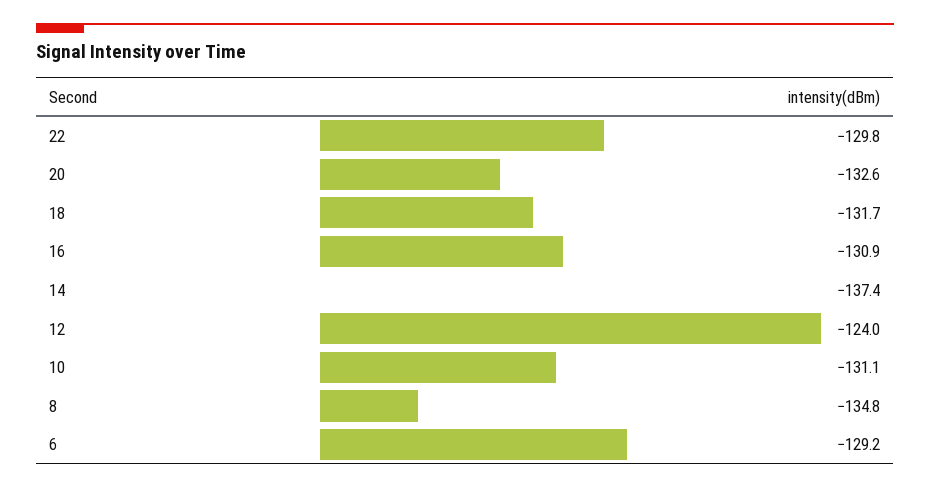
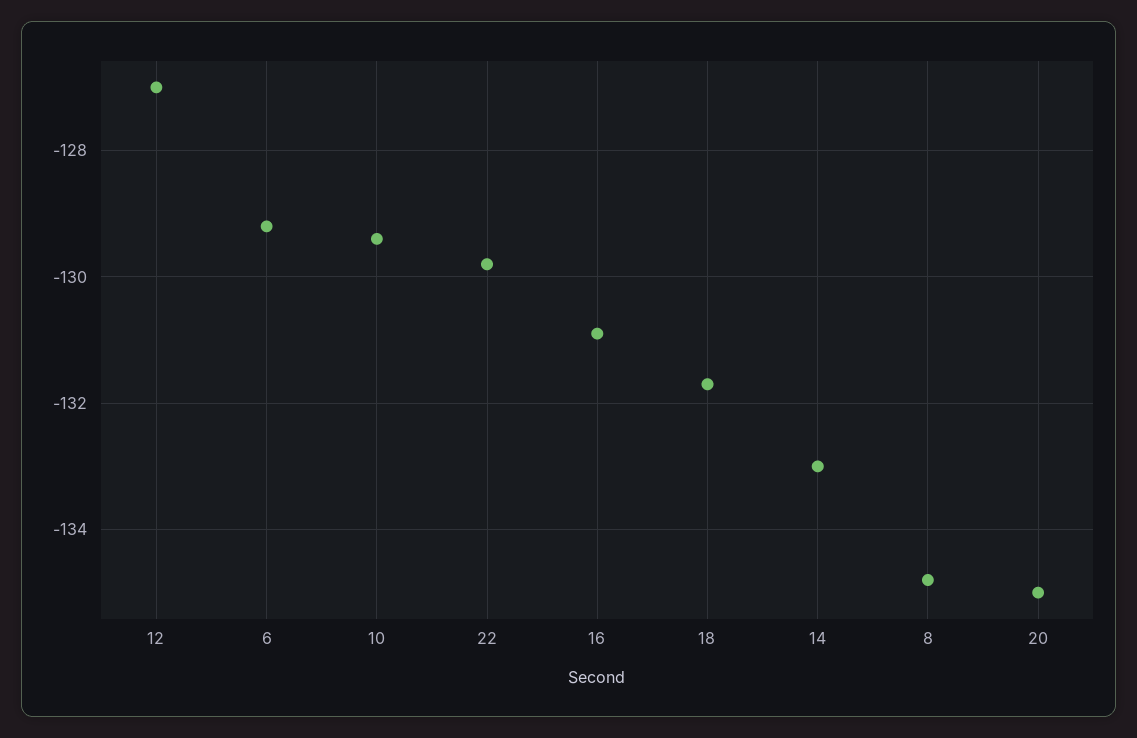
  {
    "22": -129.8,
-   "20": -132.6,
+   "20": -135,
    "18": -131.7,
    "16": -130.9,
-   "14": -137.4,
+   "14": -133,
-   "12": -124,
+   "12": -127,
-   "10": -131.1,
+   "10": -129.5,
    "8": -134.8,
    "6": -129.2
  }

